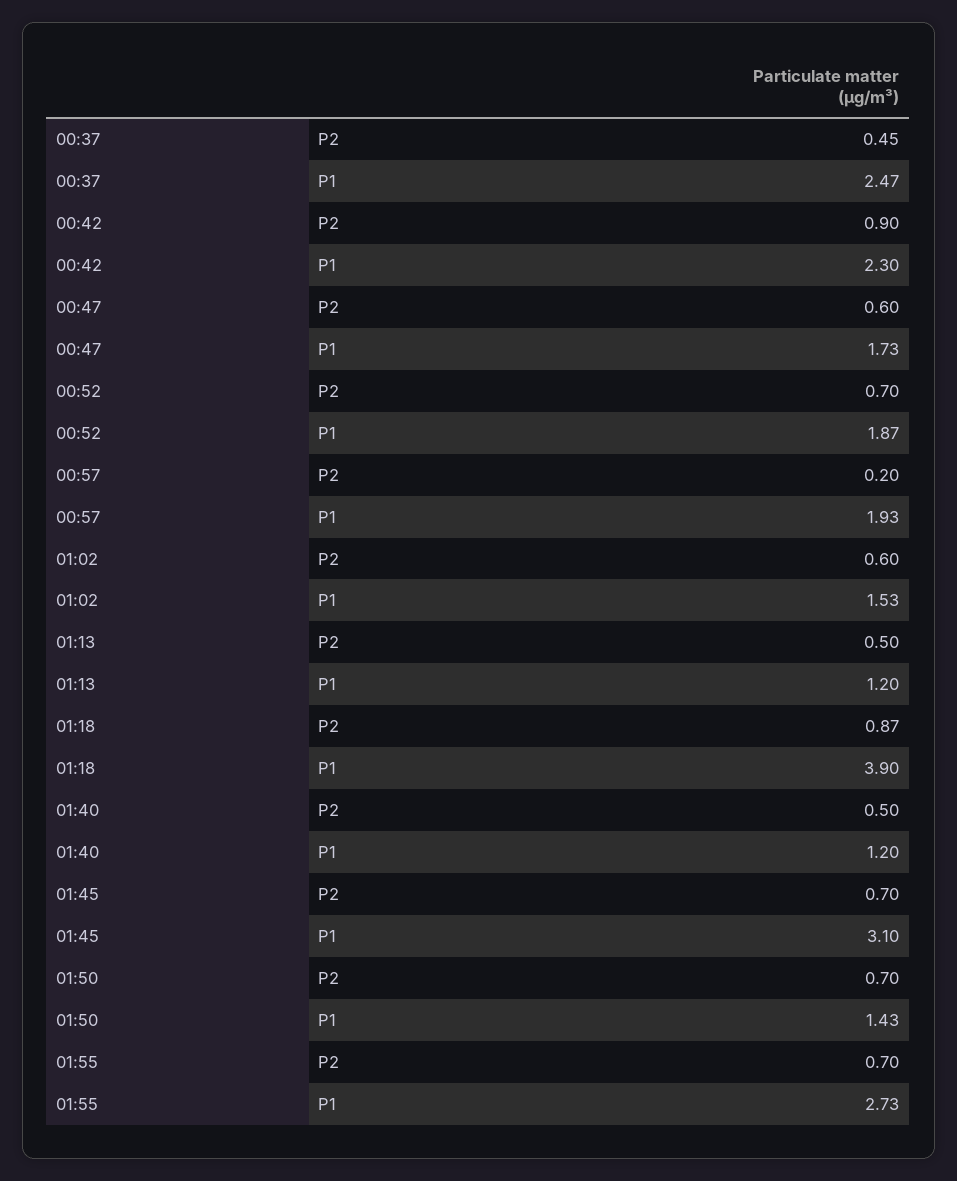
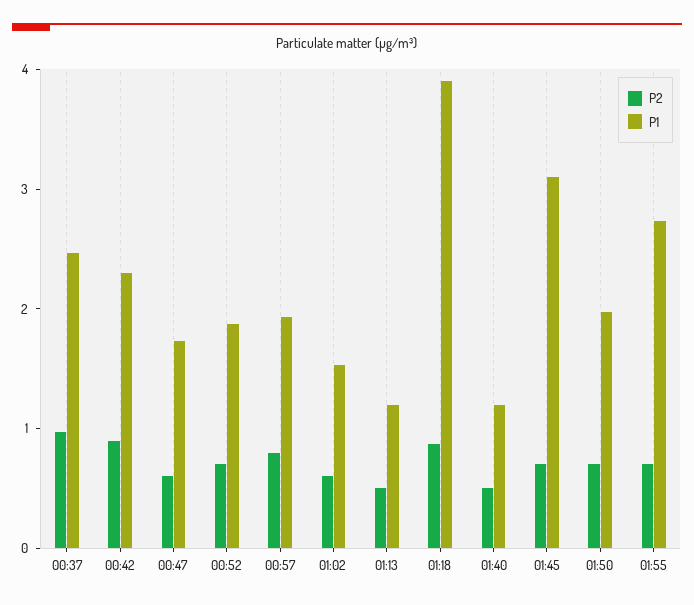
  {
    "P2": {
-     "00:37": 0.45,
+     "00:37": 1,
      "00:42": 0.9,
      "00:47": 0.6,
      "00:52": 0.7,
-     "00:57": 0.2,
+     "00:57": 0.8,
      "01:02": 0.6,
      "01:13": 0.5,
      "01:18": 0.87,
      "01:40": 0.5,
      "01:45": 0.7,
      "01:50": 0.7,
      "01:55": 0.7
    },
    "P1": {
      "00:37": 2.47,
      "00:42": 2.3,
      "00:47": 1.73,
      "00:52": 1.87,
      "00:57": 1.93,
      "01:02": 1.53,
      "01:13": 1.2,
      "01:18": 3.9,
      "01:40": 1.2,
      "01:45": 3.1,
-     "01:50": 1.43,
+     "01:50": 2,
      "01:55": 2.73
    }
  }

